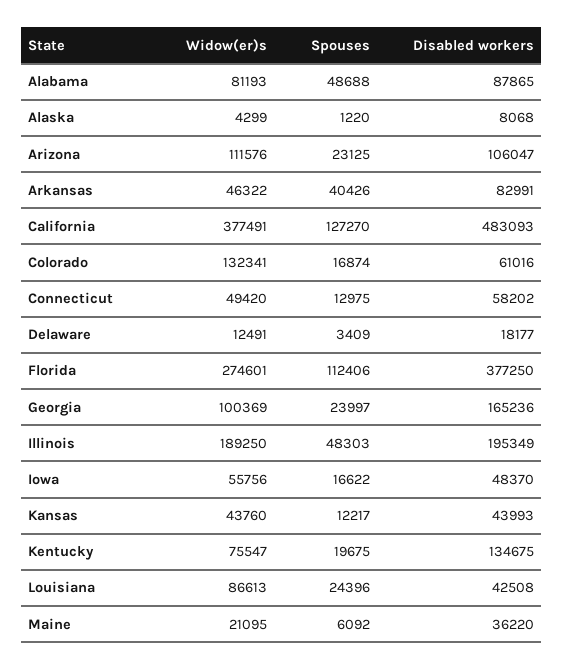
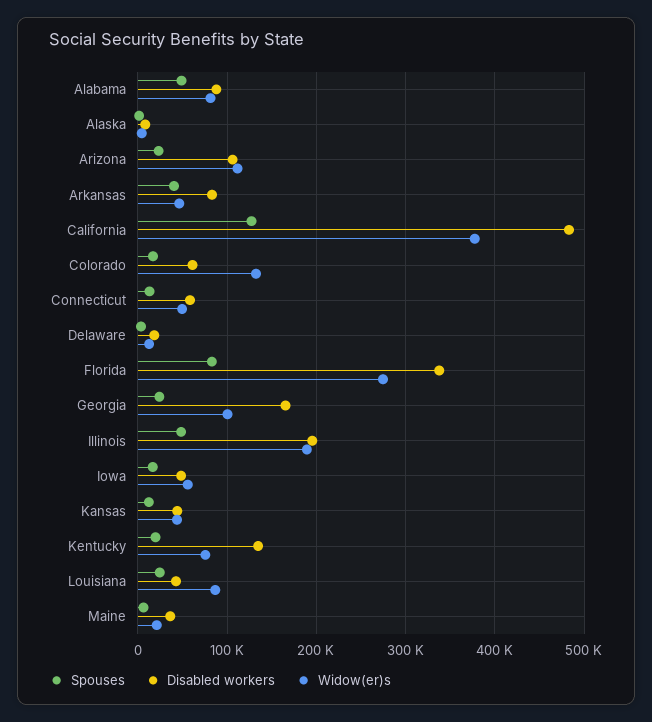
  {
    "Widow(er)s": {
      "Alabama": 81193,
      "Alaska": 4299,
      "Arizona": 111576,
      "Arkansas": 46322,
      "California": 377491,
      "Colorado": 132341,
      "Connecticut": 49420,
      "Delaware": 12491,
      "Florida": 274601,
      "Georgia": 100369,
      "Illinois": 189250,
      "Iowa": 55756,
      "Kansas": 43760,
      "Kentucky": 75547,
      "Louisiana": 86613,
      "Maine": 21095
    },
    "Spouses": {
      "Alabama": 48688,
      "Alaska": 1220,
      "Arizona": 23125,
      "Arkansas": 40426,
      "California": 127270,
      "Colorado": 16874,
      "Connecticut": 12975,
      "Delaware": 3409,
-     "Florida": 112406,
+     "Florida": 80000,
      "Georgia": 23997,
      "Illinois": 48303,
      "Iowa": 16622,
      "Kansas": 12217,
      "Kentucky": 19675,
      "Louisiana": 24396,
      "Maine": 6092
    },
    "Disabled workers": {
      "Alabama": 87865,
      "Alaska": 8068,
      "Arizona": 106047,
      "Arkansas": 82991,
      "California": 483093,
      "Colorado": 61016,
      "Connecticut": 58202,
      "Delaware": 18177,
-     "Florida": 377250,
+     "Florida": 340000,
      "Georgia": 165236,
      "Illinois": 195349,
      "Iowa": 48370,
      "Kansas": 43993,
      "Kentucky": 134675,
      "Louisiana": 42508,
      "Maine": 36220
    }
  }

